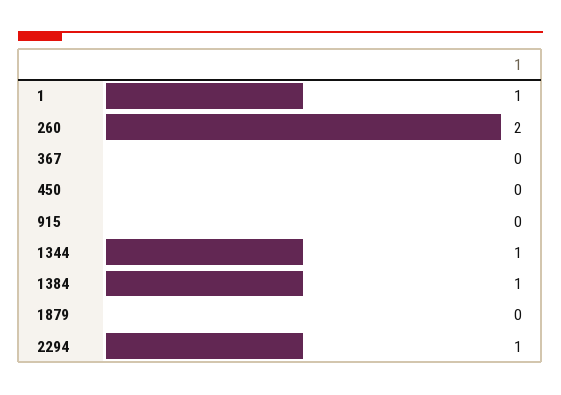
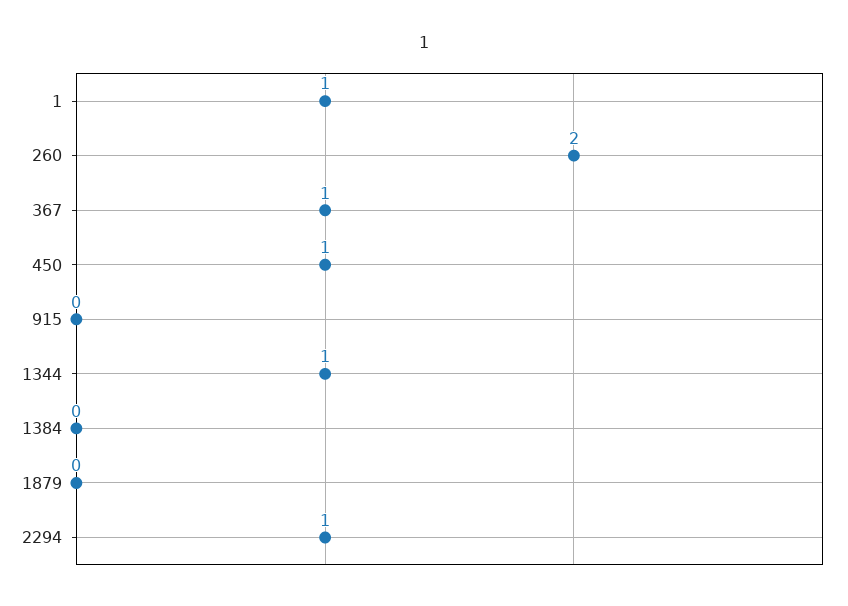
  {
    "1": 1,
    "260": 2,
-   "367": 0,
+   "367": 1,
-   "450": 0,
+   "450": 1,
    "915": 0,
    "1344": 1,
-   "1384": 1,
+   "1384": 0,
    "1879": 0,
    "2294": 1
  }

